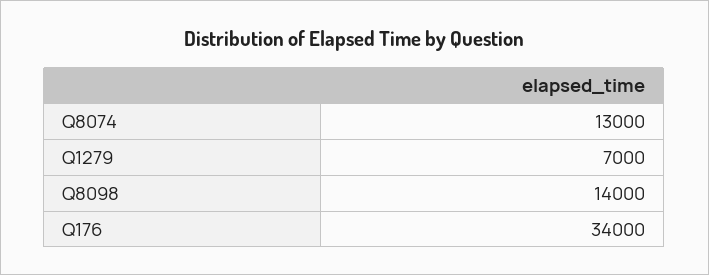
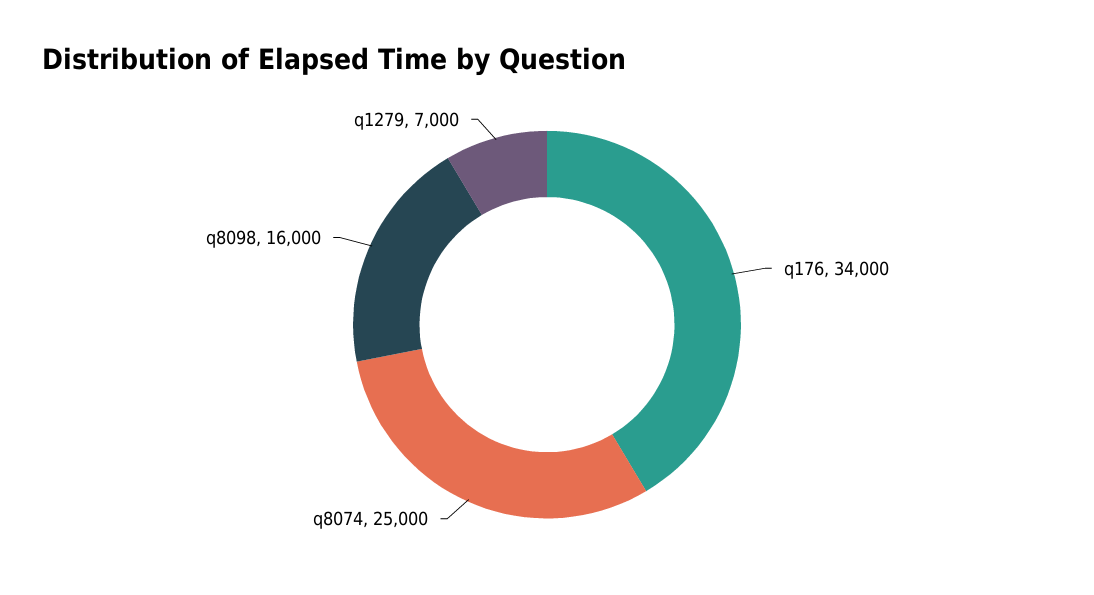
  {
-   "Q8074": 13000,
+   "Q8074": 25000,
    "Q1279": 7000,
-   "Q8098": 14000,
+   "Q8098": 16000,
    "Q176": 34000
  }

